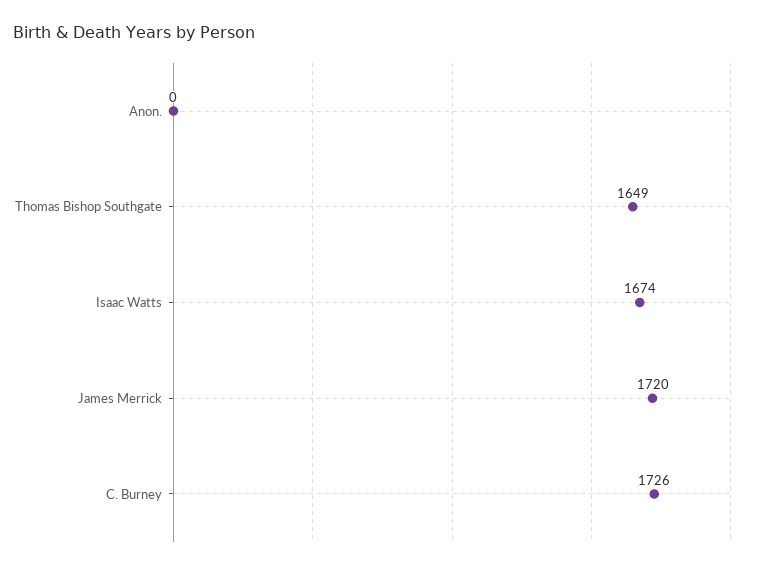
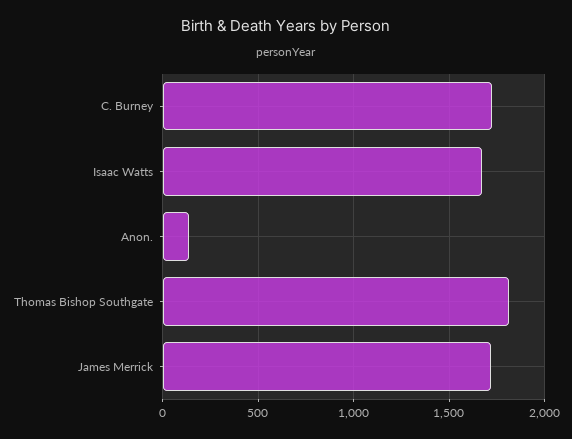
  {
-   "Anon.": 0,
+   "Anon.": 150,
-   "Thomas Bishop Southgate": 1649,
+   "Thomas Bishop Southgate": 1800,
    "Isaac Watts": 1674,
    "James Merrick": 1720,
    "C. Burney": 1726
  }

